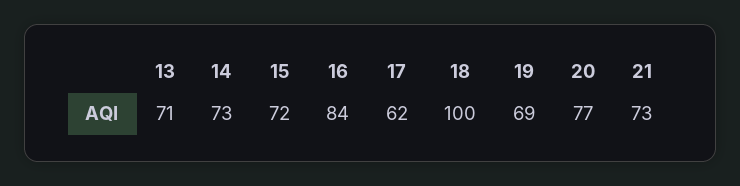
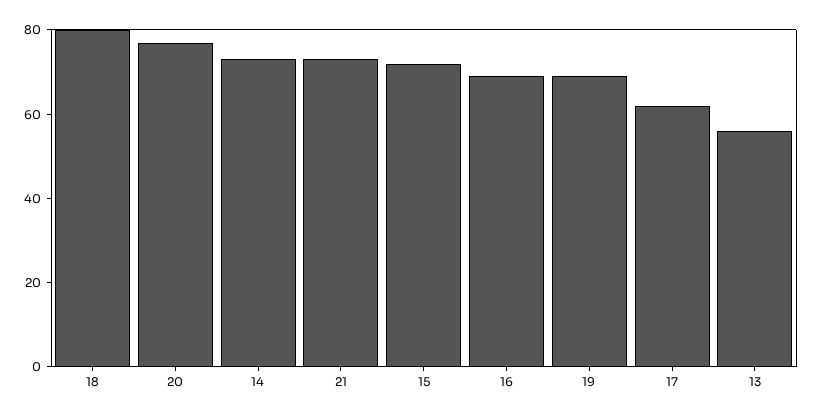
  {
-   "13": 71,
+   "13": 55,
    "14": 73,
    "15": 72,
-   "16": 84,
+   "16": 70,
    "17": 62,
-   "18": 100,
+   "18": 80,
    "19": 69,
    "20": 77,
    "21": 73
  }

